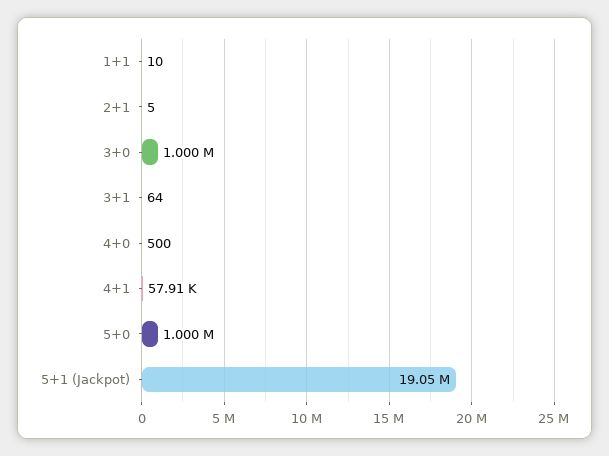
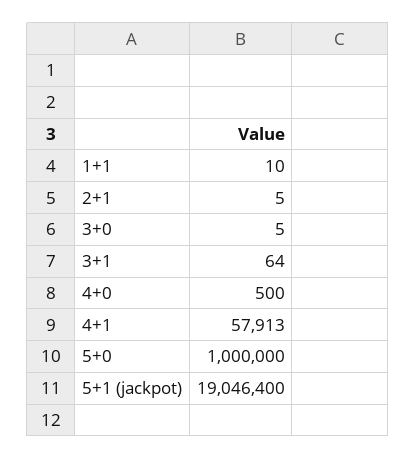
  {
    "1+1": 10,
    "2+1": 5,
-   "3+0": 1000000,
+   "3+0": 5,
    "3+1": 64,
    "4+0": 500,
    "4+1": 57913,
    "5+0": 1000000,
    "5+1 (Jackpot)": 19046400
  }

